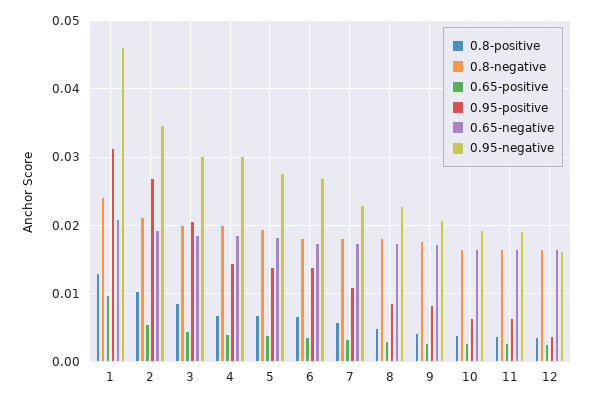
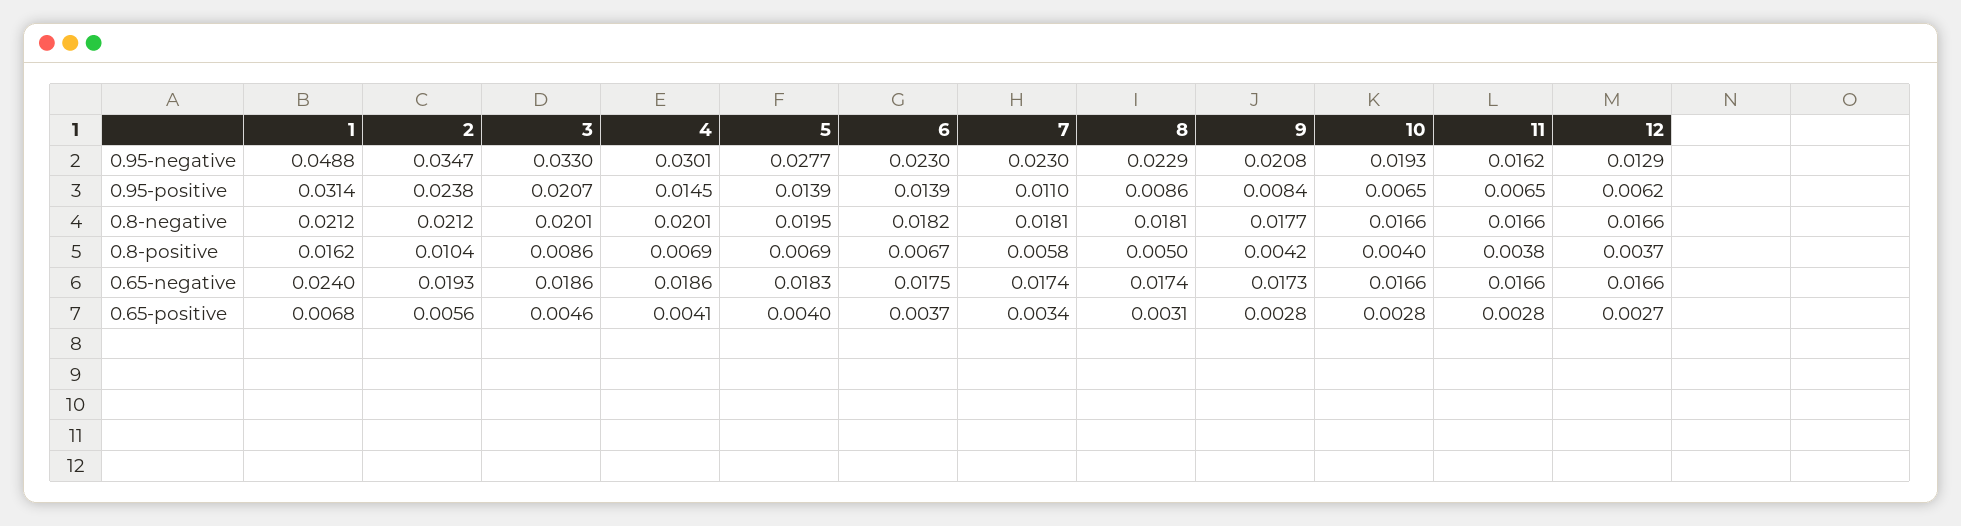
  {
    "0.8-positive": {
-     "1": 0.013,
+     "1": 0.0162,
      "2": 0.0104,
      "3": 0.0086,
      "4": 0.0069,
      "5": 0.0069,
      "6": 0.0067,
      "7": 0.0058,
      "8": 0.005,
      "9": 0.0042,
      "10": 0.004,
      "11": 0.0038,
      "12": 0.0037
    },
    "0.8-negative": {
-     "1": 0.024,
+     "1": 0.0212,
      "2": 0.0212,
      "3": 0.0201,
      "4": 0.0201,
      "5": 0.0195,
      "6": 0.0182,
      "7": 0.0181,
      "8": 0.0181,
      "9": 0.0177,
      "10": 0.0166,
      "11": 0.0166,
      "12": 0.0166
    },
    "0.65-positive": {
-     "1": 0.01,
+     "1": 0.0068,
      "2": 0.0056,
      "3": 0.0046,
      "4": 0.0041,
      "5": 0.004,
      "6": 0.0037,
      "7": 0.0034,
      "8": 0.0031,
      "9": 0.0028,
      "10": 0.0028,
      "11": 0.0028,
      "12": 0.0027
    },
    "0.95-positive": {
      "1": 0.0314,
-     "2": 0.027,
+     "2": 0.0238,
      "3": 0.0207,
      "4": 0.0145,
      "5": 0.0139,
      "6": 0.0139,
      "7": 0.011,
      "8": 0.0086,
      "9": 0.0084,
      "10": 0.0065,
      "11": 0.0065,
-     "12": 0.004
+     "12": 0.0062
    },
    "0.65-negative": {
-     "1": 0.021,
+     "1": 0.024,
      "2": 0.0193,
      "3": 0.0186,
      "4": 0.0186,
      "5": 0.0183,
      "6": 0.0175,
      "7": 0.0174,
      "8": 0.0174,
      "9": 0.0173,
      "10": 0.0166,
      "11": 0.0166,
      "12": 0.0166
    },
    "0.95-negative": {
-     "1": 0.046,
+     "1": 0.0488,
      "2": 0.0347,
-     "3": 0.03,
+     "3": 0.033,
      "4": 0.0301,
      "5": 0.0277,
-     "6": 0.027,
+     "6": 0.023,
      "7": 0.023,
      "8": 0.0229,
      "9": 0.0208,
      "10": 0.0193,
-     "11": 0.019,
+     "11": 0.0162,
-     "12": 0.016
+     "12": 0.0129
    }
  }

